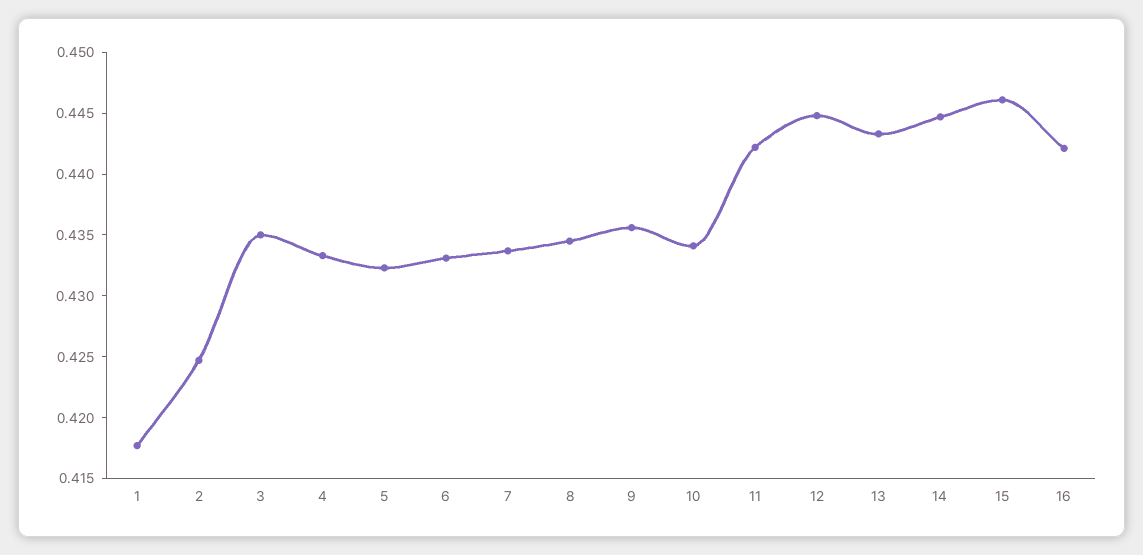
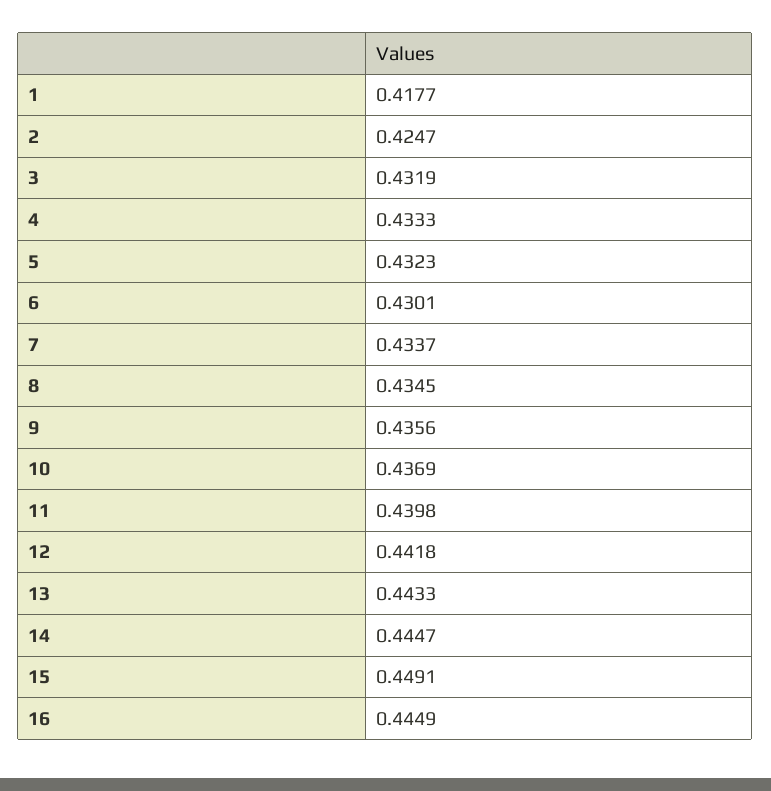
  {
    "1": 0.4177,
    "2": 0.4247,
-   "3": 0.435,
+   "3": 0.4319,
    "4": 0.4333,
    "5": 0.4323,
-   "6": 0.433,
+   "6": 0.4301,
    "7": 0.4337,
    "8": 0.4345,
    "9": 0.4356,
-   "10": 0.434,
+   "10": 0.4369,
-   "11": 0.442,
+   "11": 0.4398,
-   "12": 0.445,
+   "12": 0.4418,
    "13": 0.4433,
    "14": 0.4447,
-   "15": 0.446,
+   "15": 0.4491,
-   "16": 0.442
+   "16": 0.4449
  }

